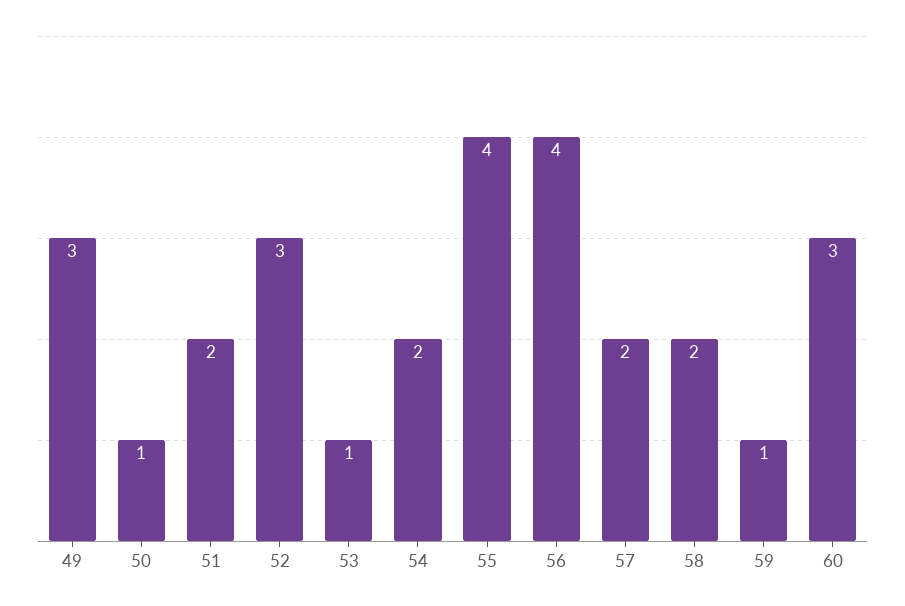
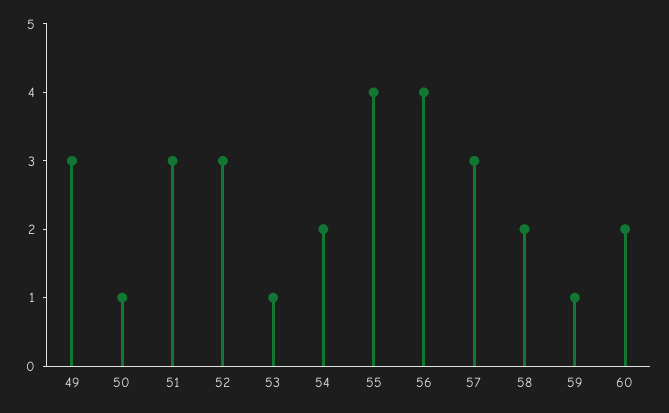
  {
    "49": 3,
    "50": 1,
-   "51": 2,
+   "51": 3,
    "52": 3,
    "53": 1,
    "54": 2,
    "55": 4,
    "56": 4,
-   "57": 2,
+   "57": 3,
    "58": 2,
    "59": 1,
-   "60": 3
+   "60": 2
  }

